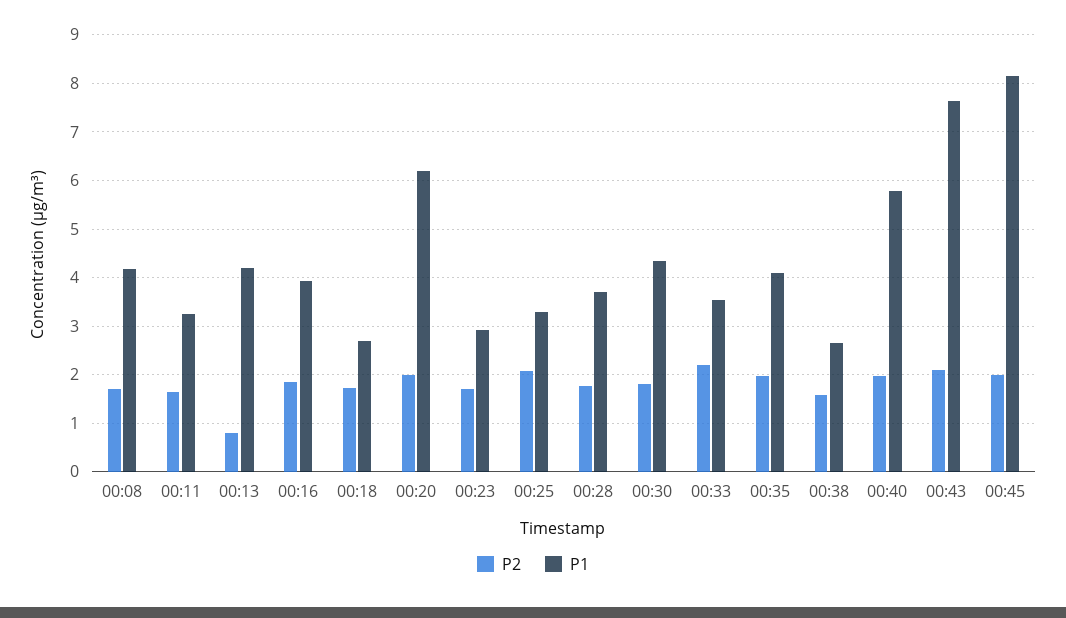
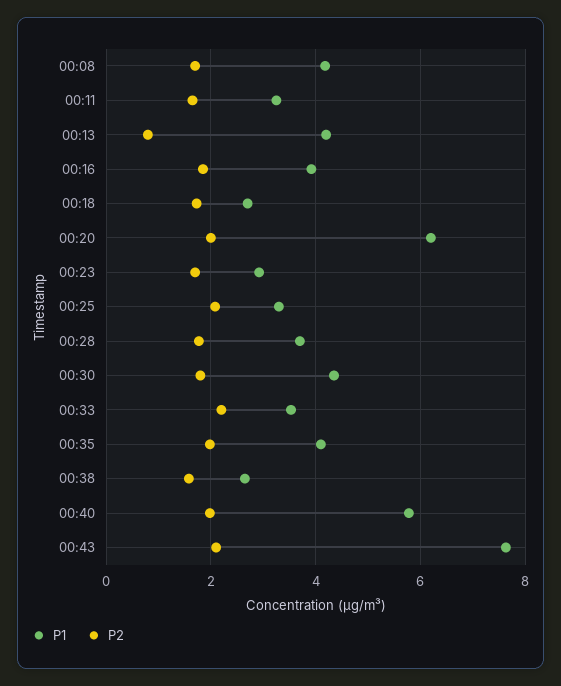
  {
    "P2": {
      "00:08": 1.8,
      "00:11": 1.6,
      "00:13": 0.8,
      "00:16": 1.8,
      "00:18": 1.8,
      "00:20": 2,
      "00:23": 1.8,
      "00:25": 2,
      "00:28": 1.8,
      "00:30": 1.8,
      "00:33": 2.2,
      "00:35": 2,
      "00:38": 1.6,
      "00:40": 2,
-     "00:43": 2.2,
+     "00:43": 2.2
-     "00:45": 2
    },
    "P1": {
      "00:08": 4.2,
      "00:11": 3.2,
      "00:13": 4.2,
      "00:16": 4,
      "00:18": 2.8,
      "00:20": 6.2,
      "00:23": 3,
      "00:25": 3.4,
      "00:28": 3.8,
      "00:30": 4.4,
      "00:33": 3.6,
      "00:35": 4.2,
      "00:38": 2.6,
      "00:40": 5.8,
-     "00:43": 7.6,
+     "00:43": 7.6
-     "00:45": 8.2
    }
  }

